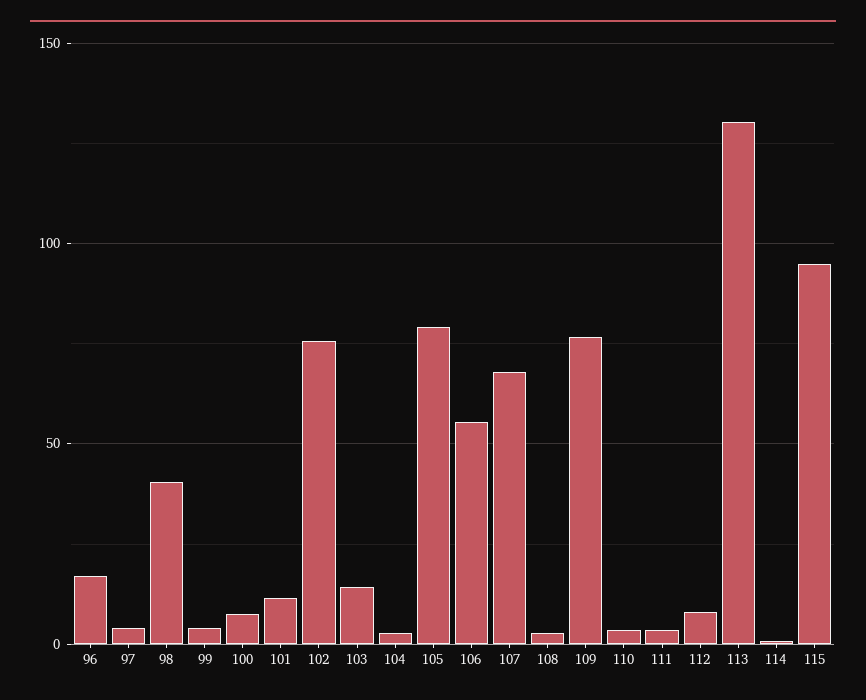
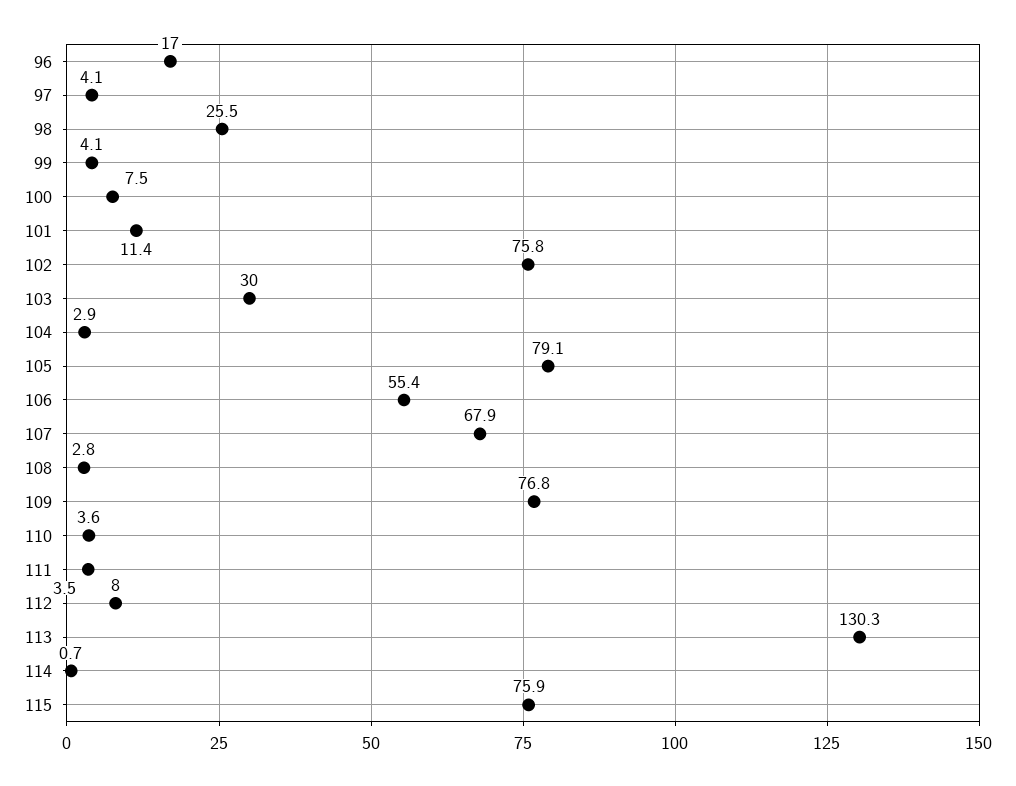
  {
    "96": 17,
    "97": 4.1,
-   "98": 40,
+   "98": 25.5,
    "99": 4.1,
    "100": 7.5,
    "101": 11.4,
    "102": 75.8,
-   "103": 15,
+   "103": 30,
    "104": 2.9,
    "105": 79.1,
    "106": 55.4,
    "107": 67.9,
    "108": 2.8,
    "109": 76.8,
    "110": 3.6,
    "111": 3.5,
    "112": 8,
    "113": 130.3,
    "114": 0.7,
-   "115": 95
+   "115": 75.9
  }

